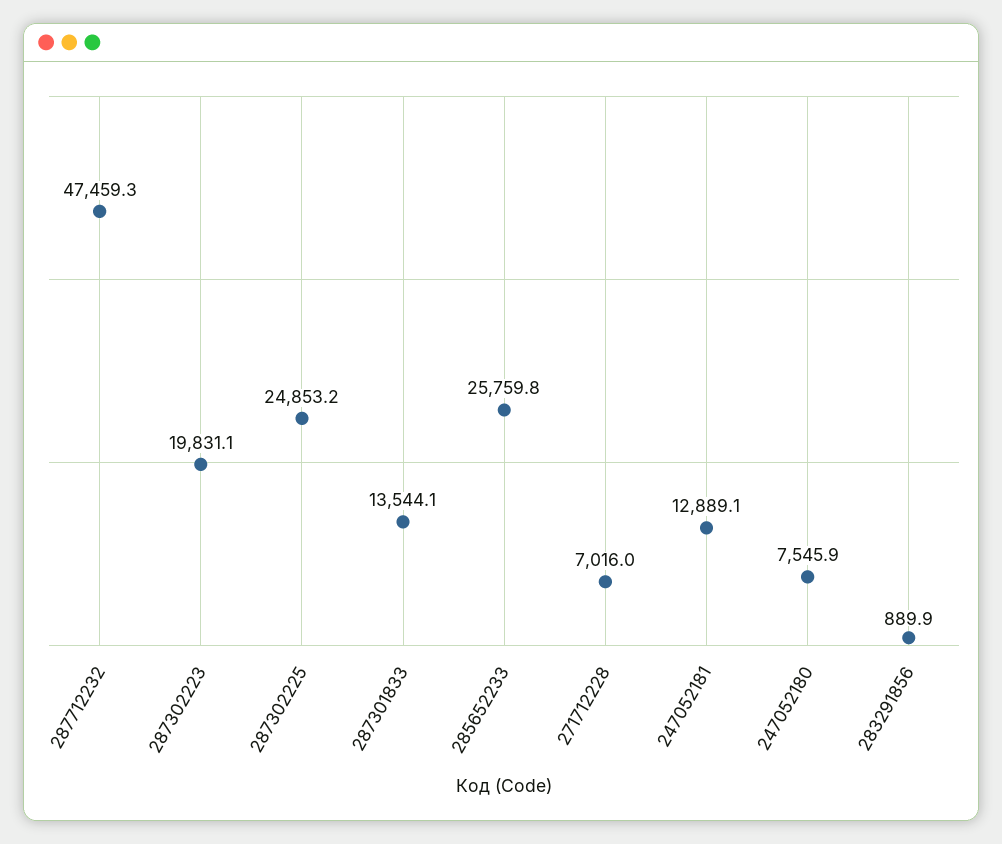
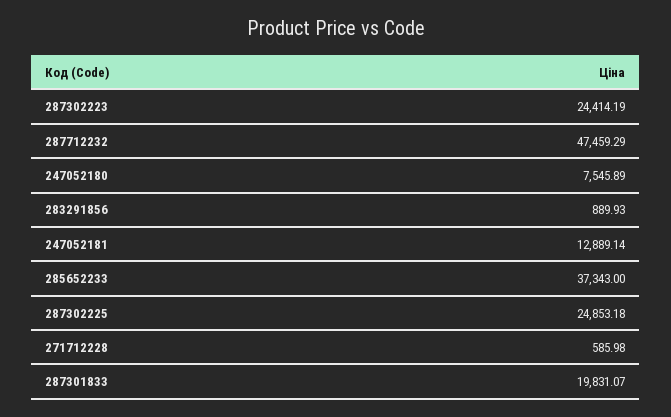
  {
    "287712232": 47459.29,
-   "287302223": 19831.1,
+   "287302223": 24414.19,
    "287302225": 24853.18,
-   "287301833": 13544.1,
+   "287301833": 19831.07,
-   "285652233": 25759.8,
+   "285652233": 37343,
-   "271712228": 7016,
+   "271712228": 585.98,
    "247052181": 12889.14,
    "247052180": 7545.89,
    "283291856": 889.93
  }

